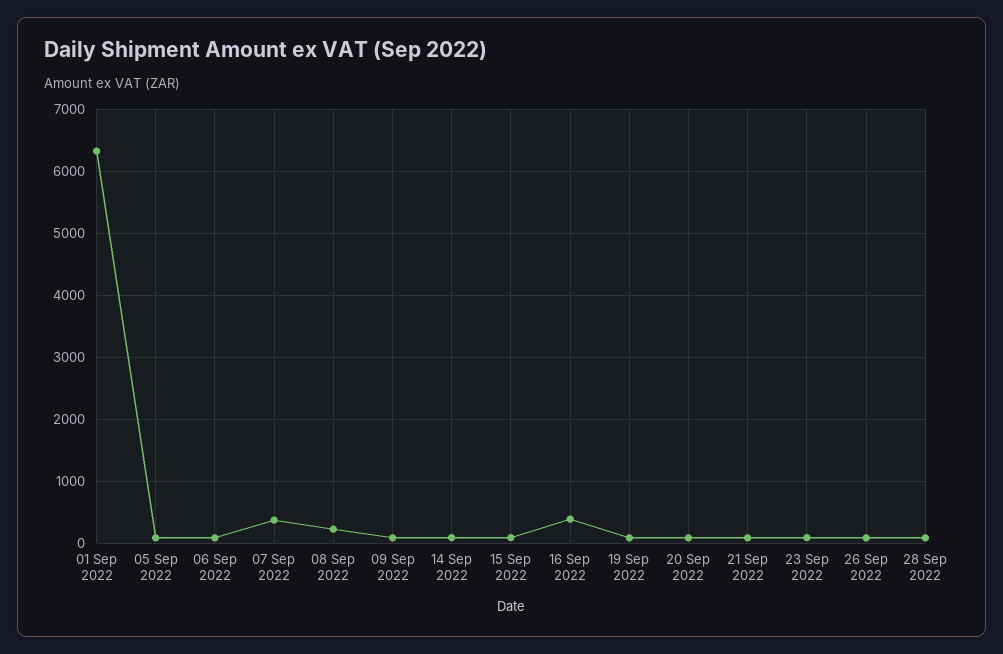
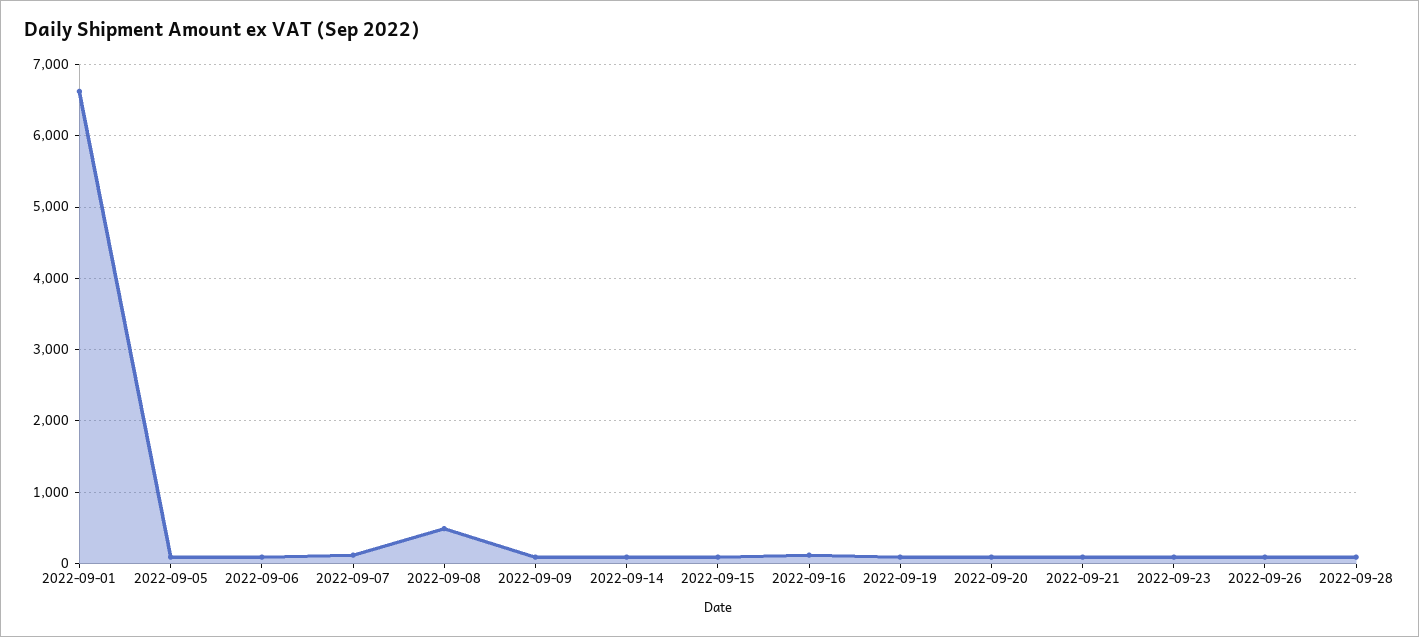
  {
-   "01 Sep 2022": 6300,
+   "01 Sep 2022": 6600,
    "05 Sep 2022": 100,
    "06 Sep 2022": 100,
-   "07 Sep 2022": 400,
+   "07 Sep 2022": 100,
-   "08 Sep 2022": 200,
+   "08 Sep 2022": 500,
    "09 Sep 2022": 100,
    "14 Sep 2022": 100,
    "15 Sep 2022": 100,
-   "16 Sep 2022": 400,
+   "16 Sep 2022": 100,
    "19 Sep 2022": 100,
    "20 Sep 2022": 100,
    "21 Sep 2022": 100,
    "23 Sep 2022": 100,
    "26 Sep 2022": 100,
    "28 Sep 2022": 100
  }

